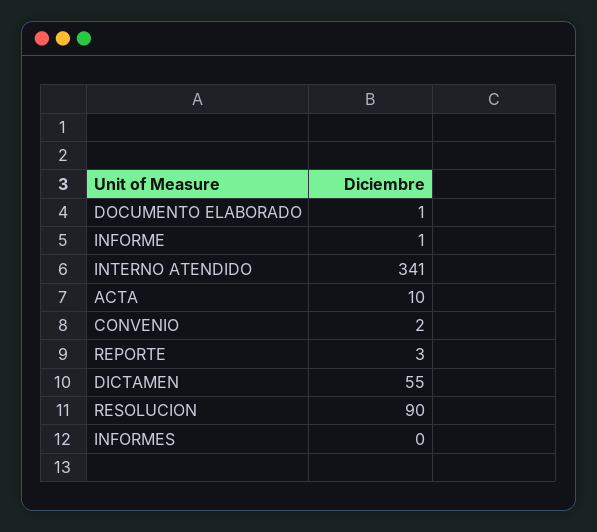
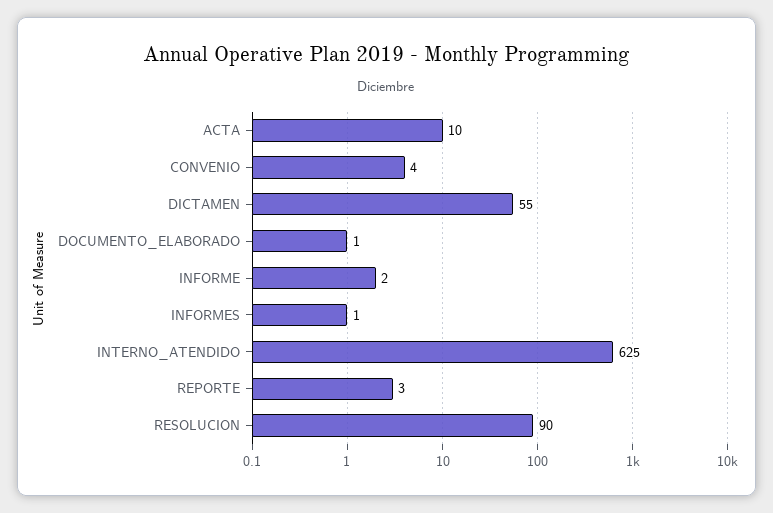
  {
    "DOCUMENTO ELABORADO": 1,
-   "INFORME": 1,
+   "INFORME": 2,
-   "INTERNO ATENDIDO": 341,
+   "INTERNO ATENDIDO": 625,
    "ACTA": 10,
-   "CONVENIO": 2,
+   "CONVENIO": 4,
    "REPORTE": 3,
    "DICTAMEN": 55,
    "RESOLUCION": 90,
-   "INFORMES": 0
+   "INFORMES": 1
  }

